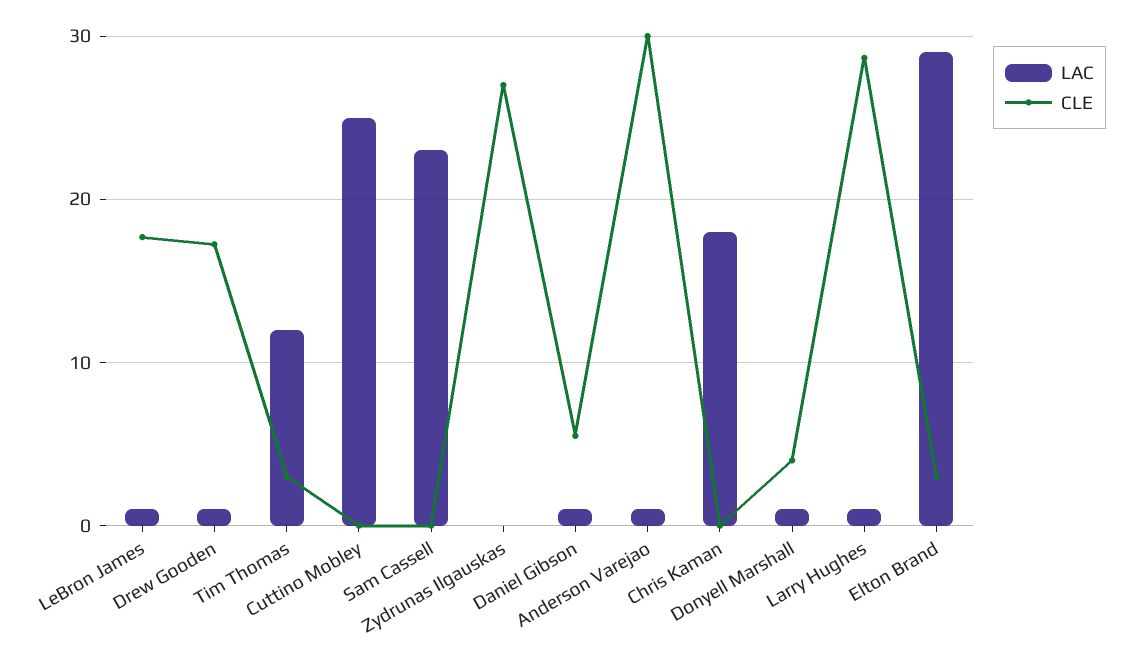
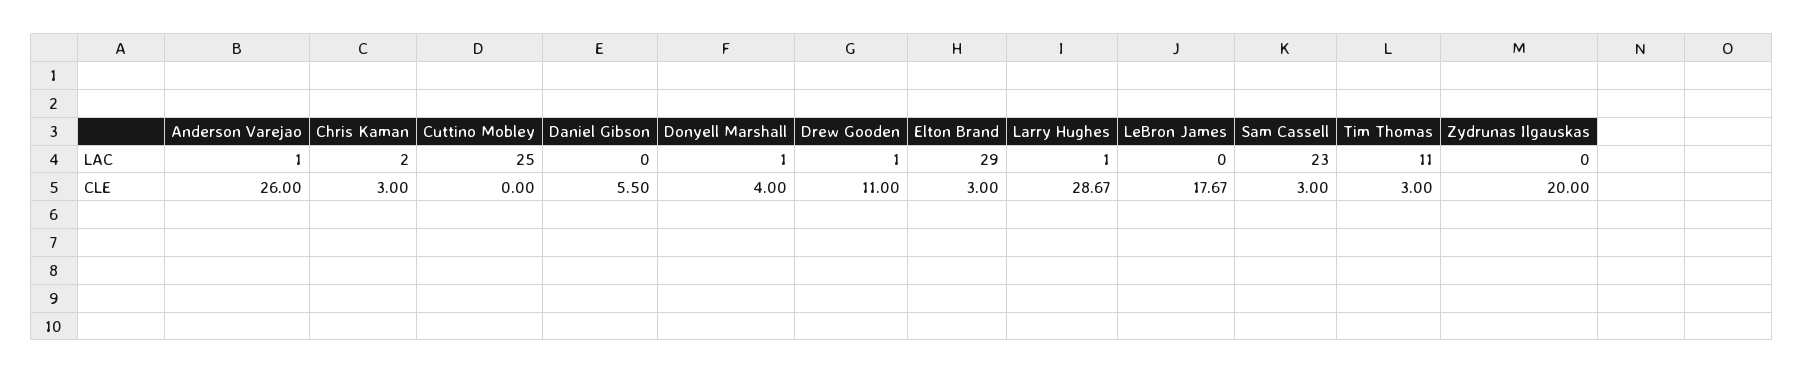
  {
    "LAC": {
-     "LeBron James": 1,
+     "LeBron James": 0,
      "Drew Gooden": 1,
-     "Tim Thomas": 12,
+     "Tim Thomas": 11,
      "Cuttino Mobley": 25,
      "Sam Cassell": 23,
      "Zydrunas Ilgauskas": 0,
-     "Daniel Gibson": 1,
+     "Daniel Gibson": 0,
      "Anderson Varejao": 1,
-     "Chris Kaman": 18,
+     "Chris Kaman": 2,
      "Donyell Marshall": 1,
      "Larry Hughes": 1,
      "Elton Brand": 29
    },
    "CLE": {
      "LeBron James": 17.67,
-     "Drew Gooden": 17,
+     "Drew Gooden": 11,
      "Tim Thomas": 3,
      "Cuttino Mobley": 0,
-     "Sam Cassell": 0,
+     "Sam Cassell": 3,
-     "Zydrunas Ilgauskas": 27,
+     "Zydrunas Ilgauskas": 20,
      "Daniel Gibson": 5.5,
-     "Anderson Varejao": 30,
+     "Anderson Varejao": 26,
-     "Chris Kaman": 0,
+     "Chris Kaman": 3,
      "Donyell Marshall": 4,
      "Larry Hughes": 28.67,
      "Elton Brand": 3
    }
  }

